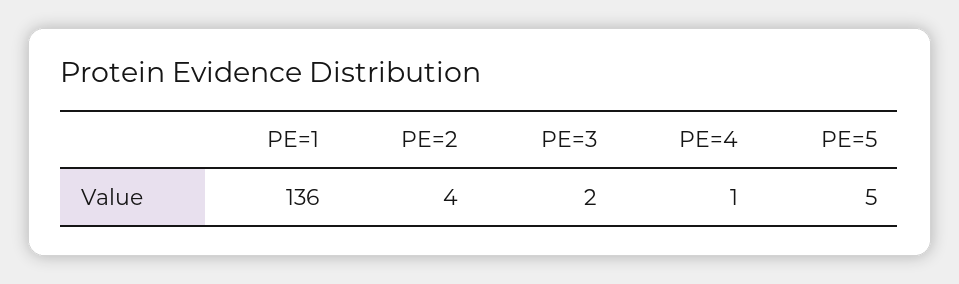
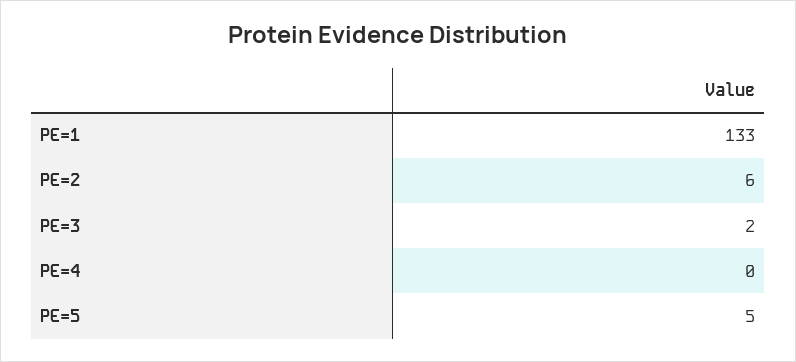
  {
-   "PE=1": 136,
+   "PE=1": 133,
-   "PE=2": 4,
+   "PE=2": 6,
    "PE=3": 2,
-   "PE=4": 1,
+   "PE=4": 0,
    "PE=5": 5
  }

